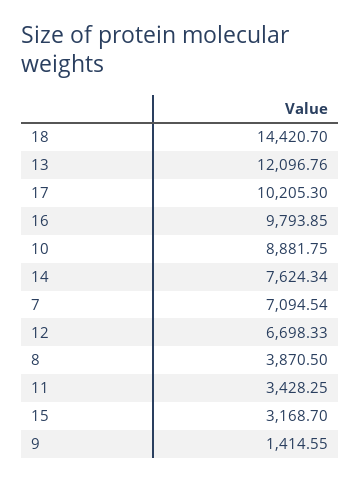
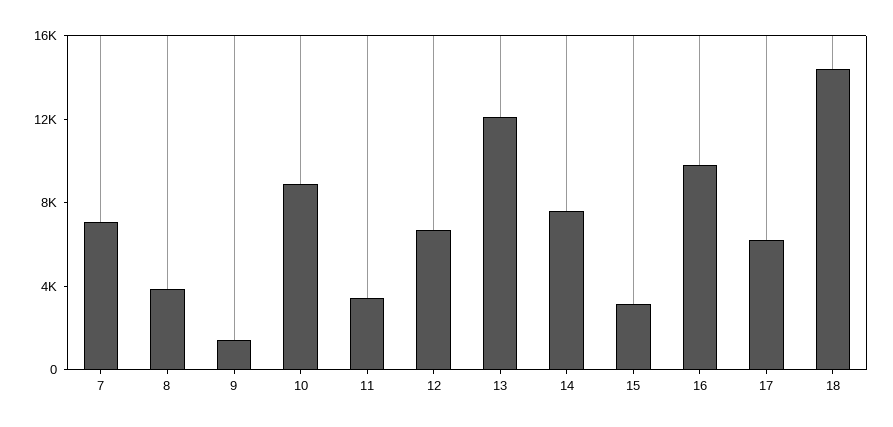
  {
    "18": 14420.7,
    "13": 12096.76,
-   "17": 10205.3,
+   "17": 6000,
    "16": 9793.85,
    "10": 8881.75,
    "14": 7624.34,
    "7": 7094.54,
    "12": 6698.33,
    "8": 3870.5,
    "11": 3428.25,
    "15": 3168.7,
    "9": 1414.55
  }

